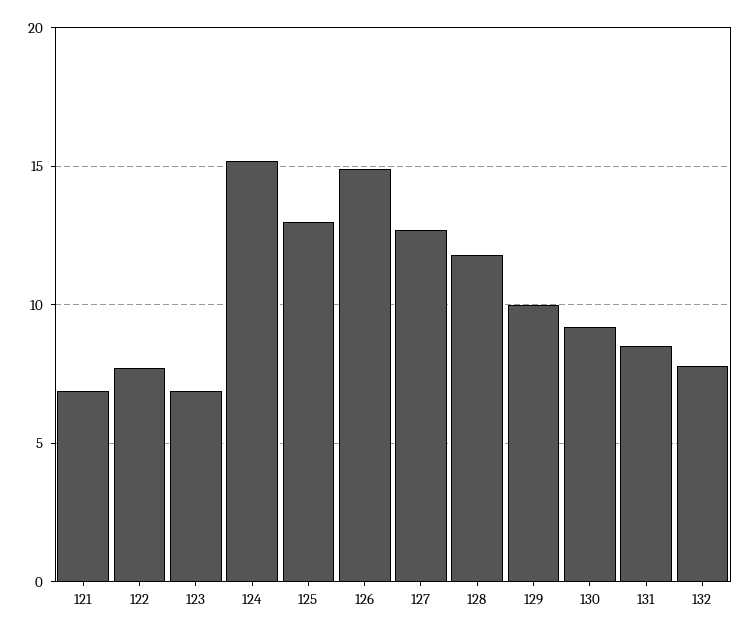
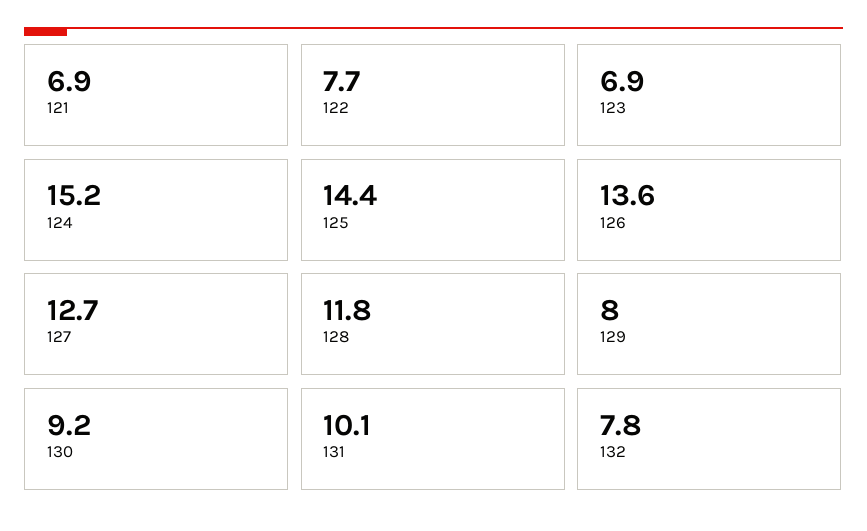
  {
    "121": 6.9,
    "122": 7.7,
    "123": 6.9,
    "124": 15.2,
-   "125": 13,
+   "125": 14.4,
-   "126": 15,
+   "126": 13.6,
    "127": 12.7,
    "128": 11.8,
-   "129": 10,
+   "129": 8,
    "130": 9.2,
-   "131": 8.5,
+   "131": 10.1,
    "132": 7.8
  }

